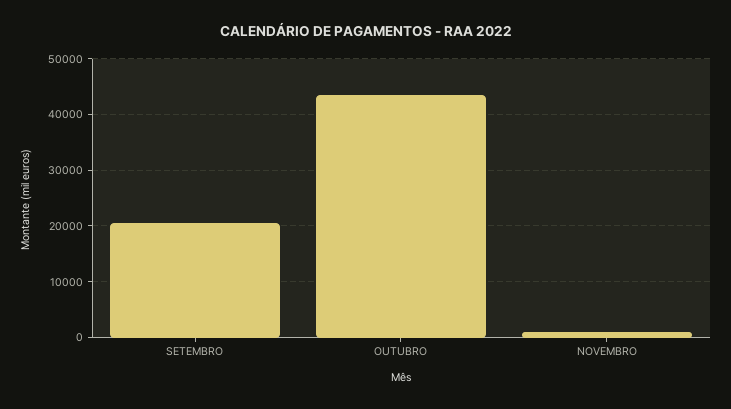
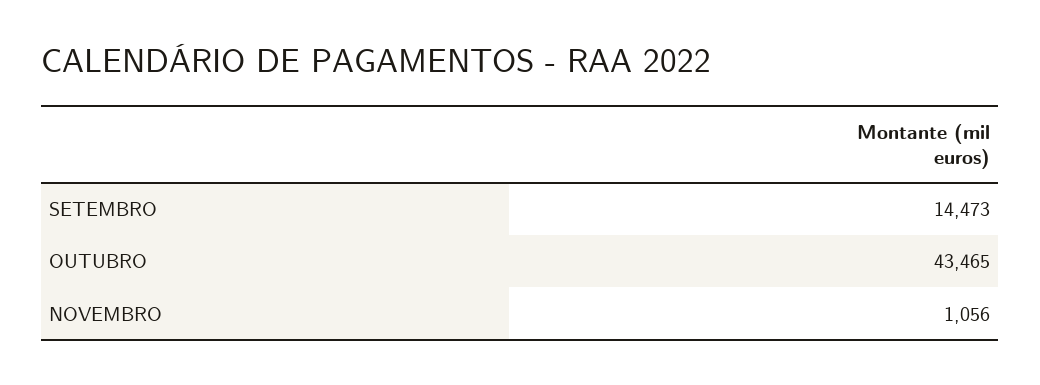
  {
-   "SETEMBRO": 20000,
+   "SETEMBRO": 14473,
    "OUTUBRO": 43465,
    "NOVEMBRO": 1056
  }

